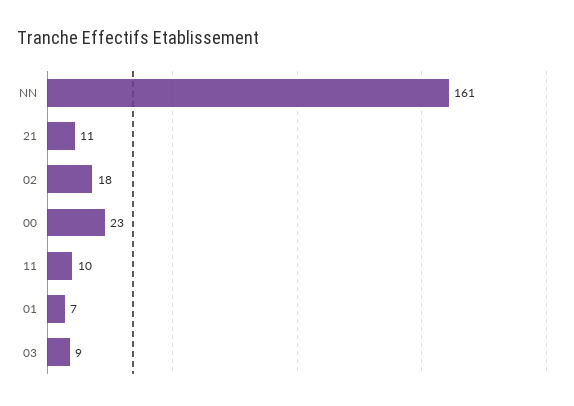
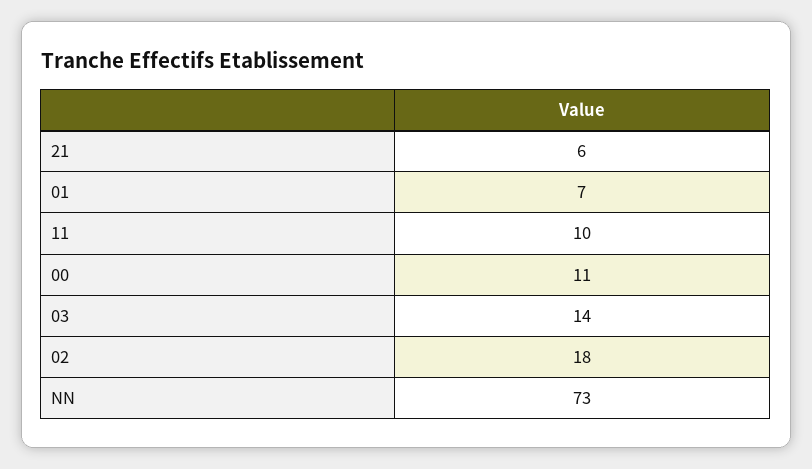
  {
-   "NN": 161,
+   "NN": 73,
-   "21": 11,
+   "21": 6,
    "02": 18,
-   "00": 23,
+   "00": 11,
    "11": 10,
    "01": 7,
-   "03": 9
+   "03": 14
  }

